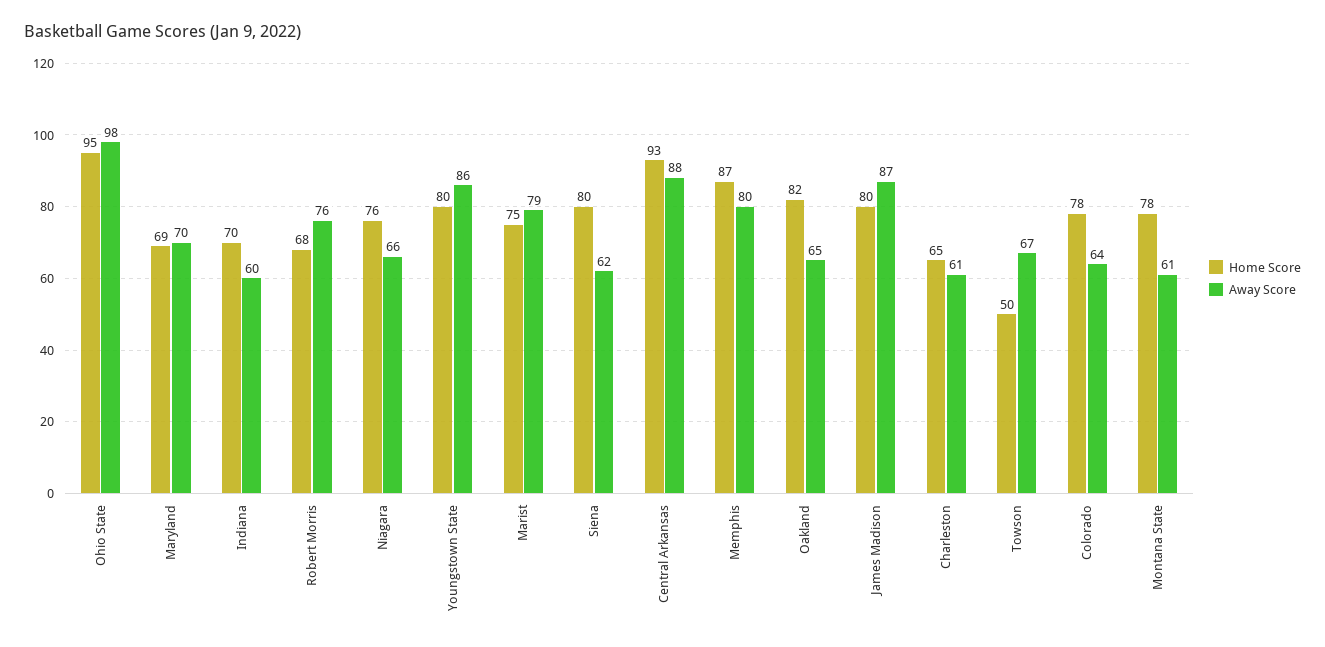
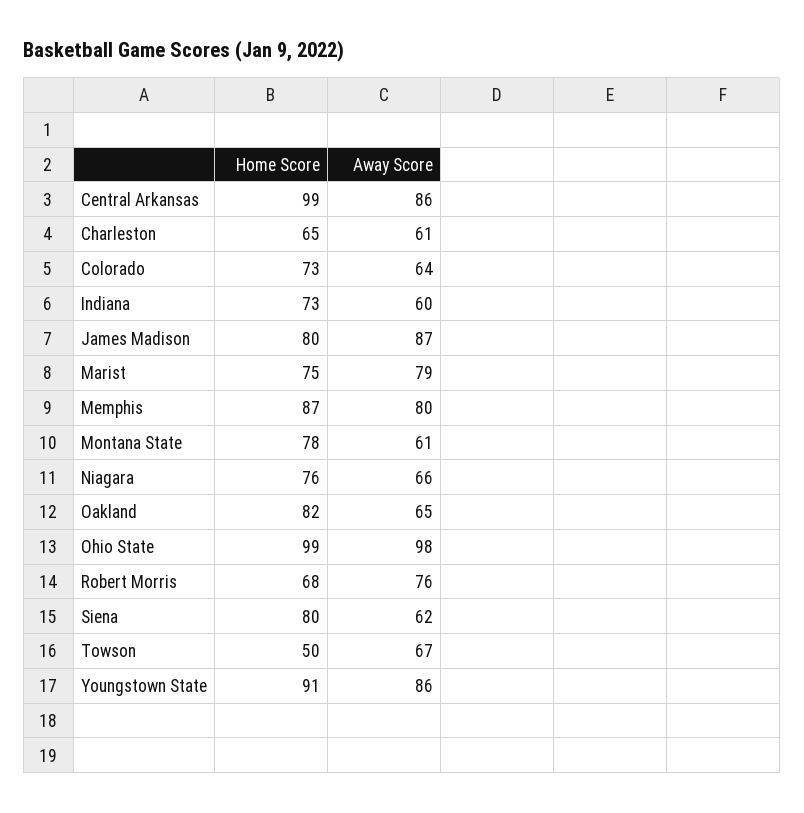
  {
    "Home Score": {
-     "Ohio State": 95,
+     "Ohio State": 99,
-     "Maryland": 69,
-     "Indiana": 70,
+     "Indiana": 73,
      "Robert Morris": 68,
      "Niagara": 76,
-     "Youngstown State": 80,
+     "Youngstown State": 91,
      "Marist": 75,
      "Siena": 80,
-     "Central Arkansas": 93,
+     "Central Arkansas": 99,
      "Memphis": 87,
      "Oakland": 82,
      "James Madison": 80,
      "Charleston": 65,
      "Towson": 50,
-     "Colorado": 78,
+     "Colorado": 73,
      "Montana State": 78
    },
    "Away Score": {
      "Ohio State": 98,
-     "Maryland": 70,
      "Indiana": 60,
      "Robert Morris": 76,
      "Niagara": 66,
      "Youngstown State": 86,
      "Marist": 79,
      "Siena": 62,
-     "Central Arkansas": 88,
+     "Central Arkansas": 86,
      "Memphis": 80,
      "Oakland": 65,
      "James Madison": 87,
      "Charleston": 61,
      "Towson": 67,
      "Colorado": 64,
      "Montana State": 61
    }
  }

